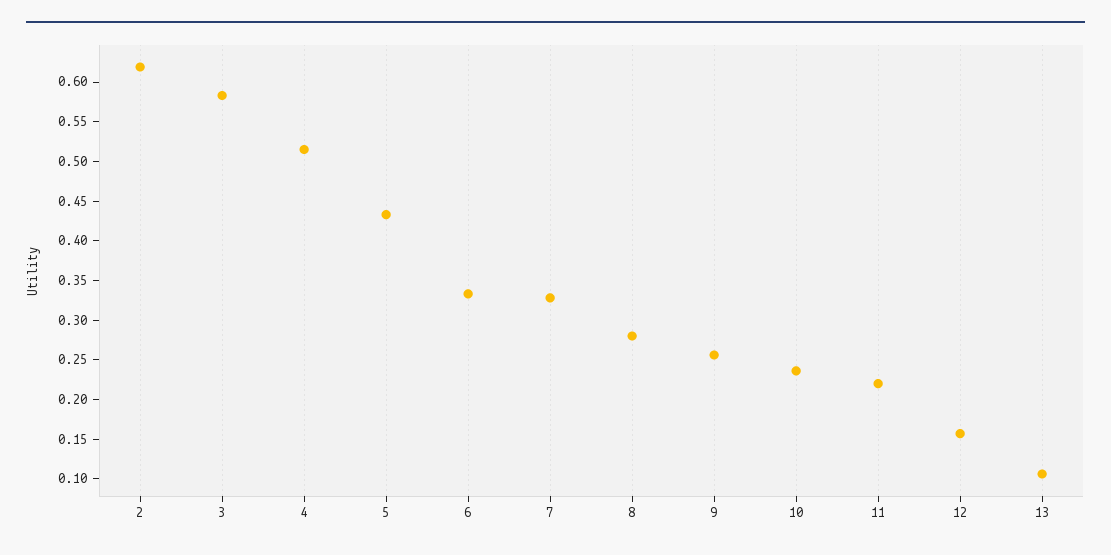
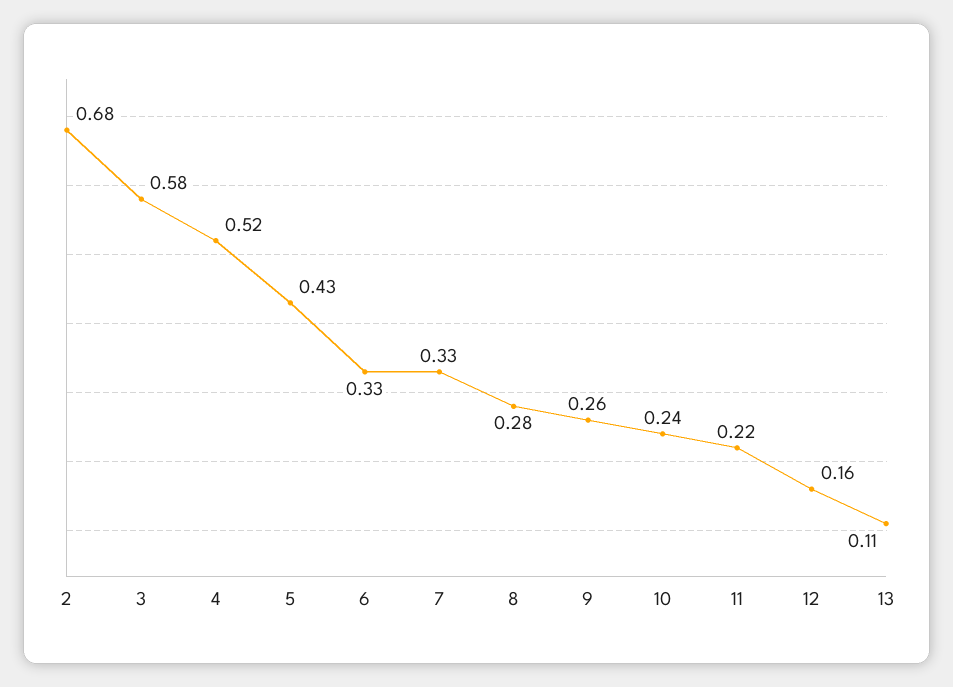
  {
-   "2": 0.625,
+   "2": 0.68,
    "3": 0.58,
    "4": 0.52,
    "5": 0.43,
    "6": 0.33,
    "7": 0.33,
    "8": 0.28,
    "9": 0.26,
    "10": 0.24,
    "11": 0.22,
    "12": 0.16,
    "13": 0.11
  }

